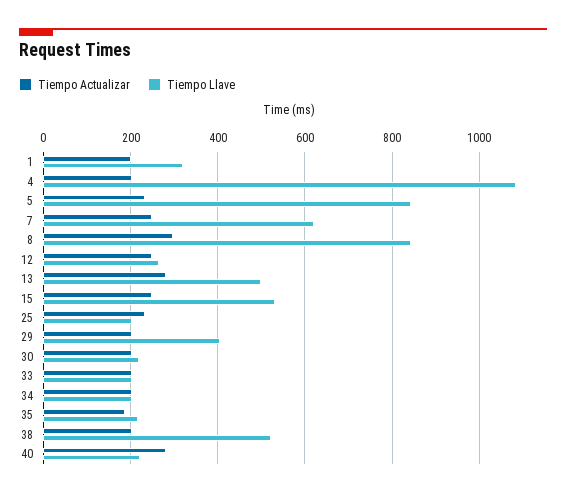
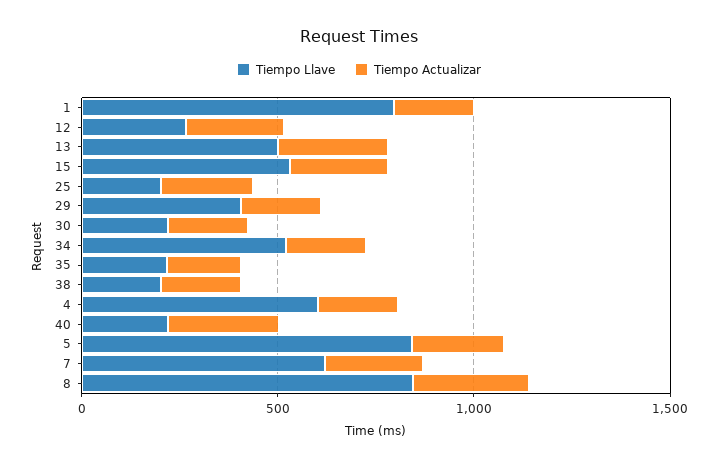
  {
    "Tiempo Actualizar": {
      "1": 200,
      "4": 200,
      "5": 240,
      "7": 260,
      "8": 300,
      "12": 260,
      "13": 280,
      "15": 260,
      "25": 240,
      "29": 200,
      "30": 200,
-     "33": 200,
      "34": 200,
      "35": 180,
      "38": 200,
      "40": 280
    },
    "Tiempo Llave": {
-     "1": 320,
+     "1": 800,
-     "4": 1080,
+     "4": 600,
      "5": 840,
      "7": 620,
      "8": 840,
      "12": 260,
      "13": 500,
      "15": 540,
      "25": 200,
      "29": 400,
      "30": 220,
-     "33": 200,
-     "34": 200,
+     "34": 500,
      "35": 220,
-     "38": 520,
+     "38": 200,
      "40": 220
    }
  }

